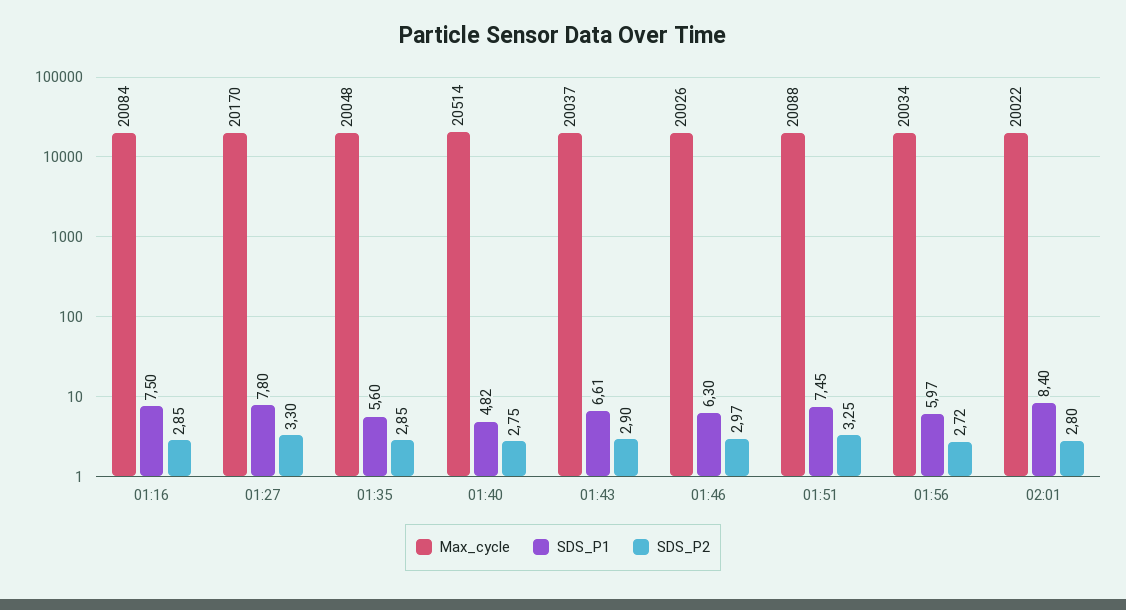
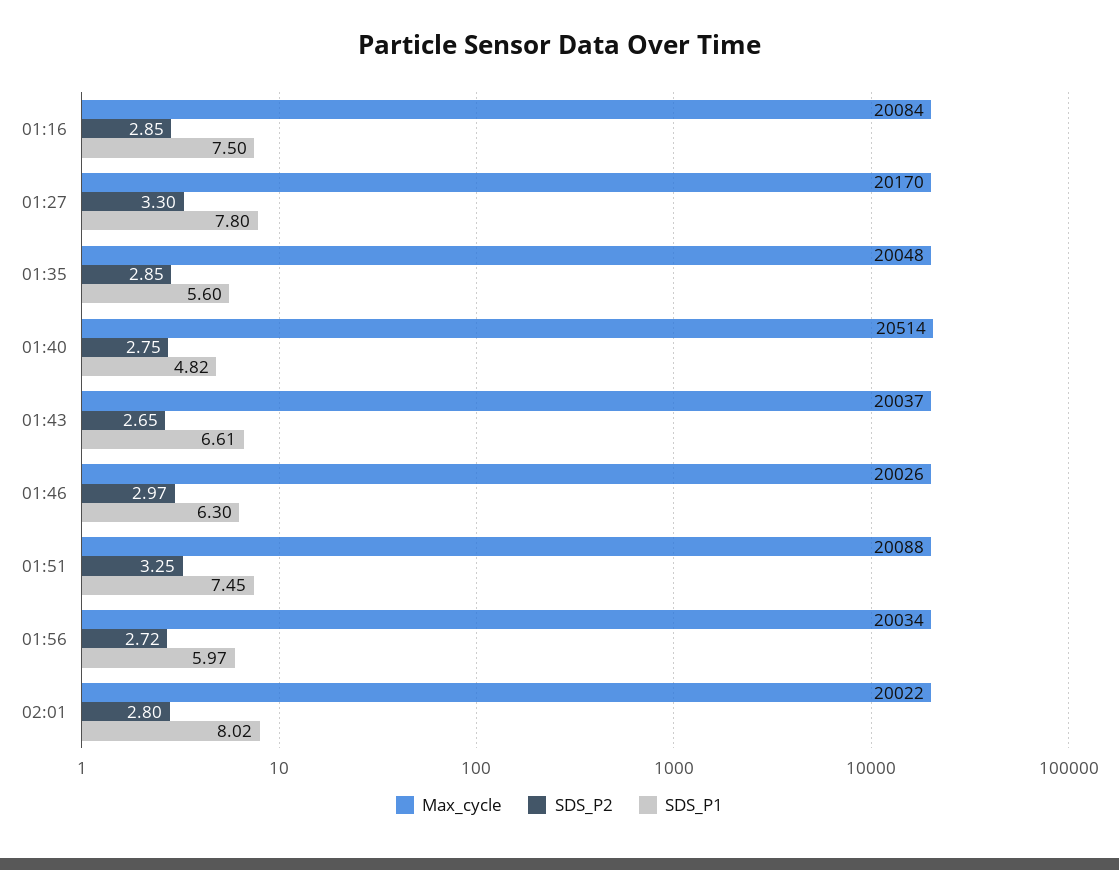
  {
    "Max_cycle": {
      "01:16": 20084,
      "01:27": 20170,
      "01:35": 20048,
      "01:40": 20514,
      "01:43": 20037,
      "01:46": 20026,
      "01:51": 20088,
      "01:56": 20034,
      "02:01": 20022
    },
    "SDS_P1": {
      "01:16": 7.5,
      "01:27": 7.8,
      "01:35": 5.6,
      "01:40": 4.82,
      "01:43": 6.61,
      "01:46": 6.3,
      "01:51": 7.45,
      "01:56": 5.97,
-     "02:01": 8.4
+     "02:01": 8.02
    },
    "SDS_P2": {
      "01:16": 2.85,
      "01:27": 3.3,
      "01:35": 2.85,
      "01:40": 2.75,
-     "01:43": 2.9,
+     "01:43": 2.65,
      "01:46": 2.97,
      "01:51": 3.25,
      "01:56": 2.72,
      "02:01": 2.8
    }
  }

